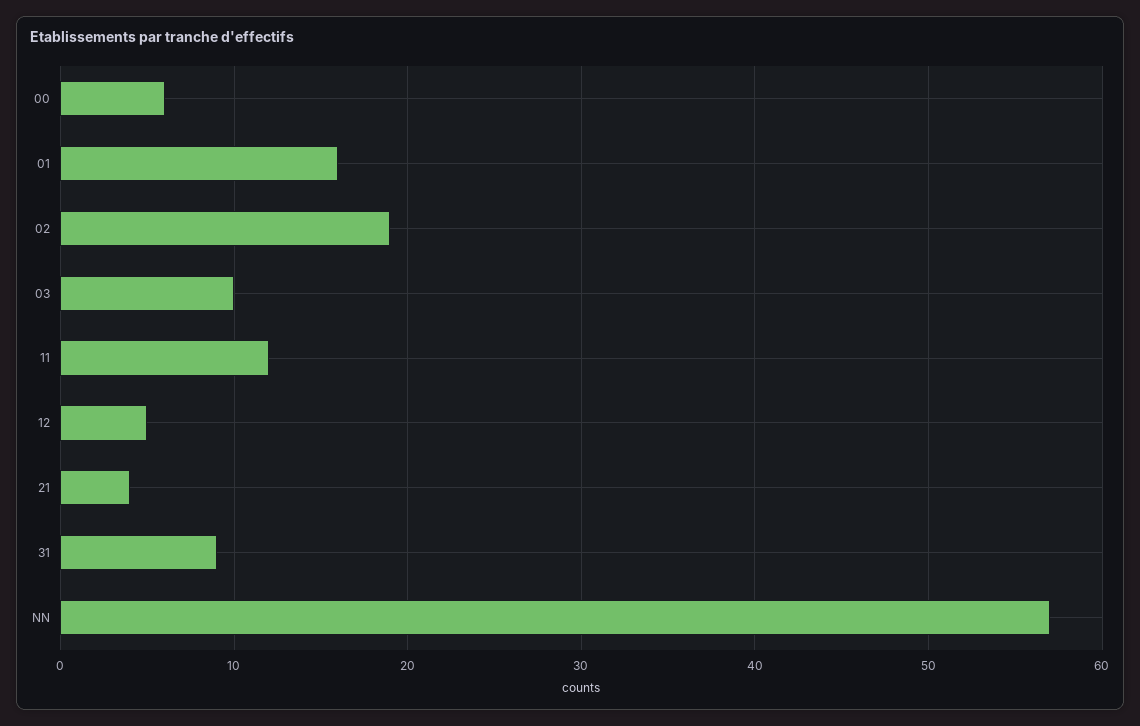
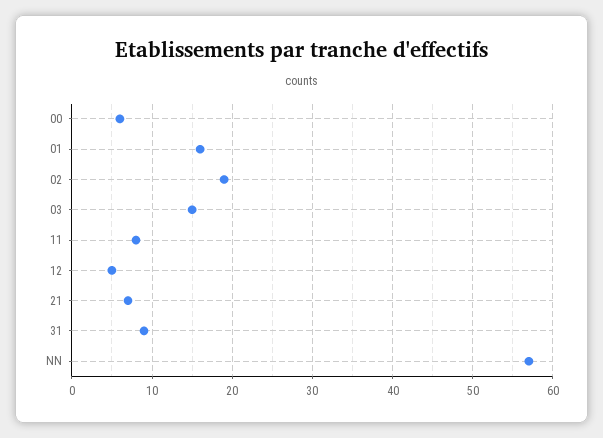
  {
    "00": 6,
    "01": 16,
    "02": 19,
-   "03": 10,
+   "03": 15,
-   "11": 12,
+   "11": 8,
    "12": 5,
-   "21": 4,
+   "21": 7,
    "31": 9,
    "NN": 57
  }

